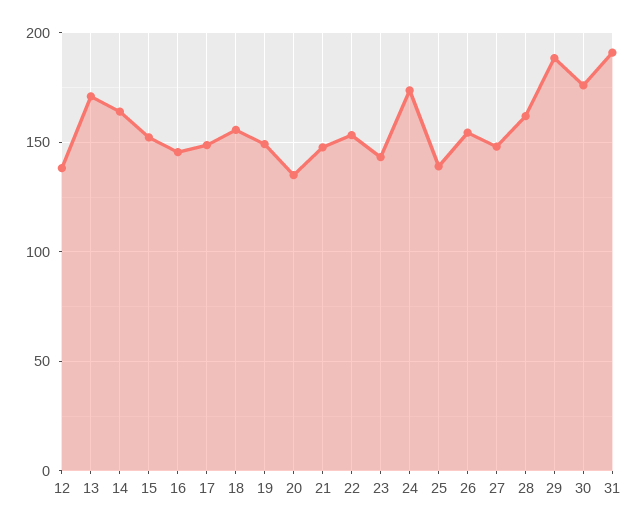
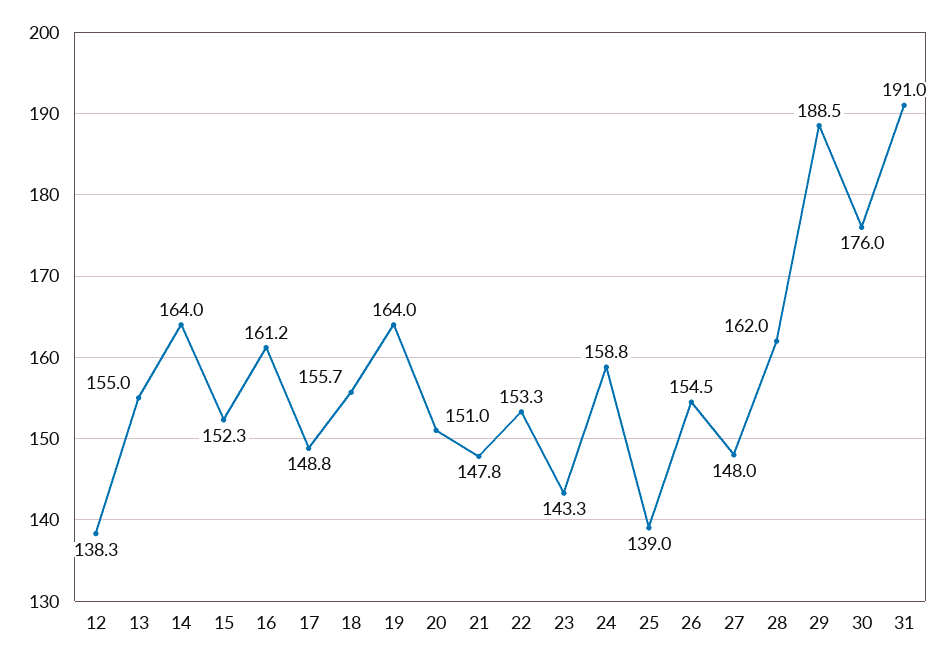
  {
    "12": 138.3,
-   "13": 170,
+   "13": 155,
    "14": 164,
    "15": 152.3,
-   "16": 145,
+   "16": 161.2,
    "17": 148.8,
    "18": 155.7,
-   "19": 150,
+   "19": 164,
-   "20": 135,
+   "20": 151,
    "21": 147.8,
    "22": 153.3,
    "23": 143.3,
-   "24": 175,
+   "24": 158.8,
    "25": 139,
    "26": 154.5,
    "27": 148,
    "28": 162,
    "29": 188.5,
    "30": 176,
    "31": 191
  }

